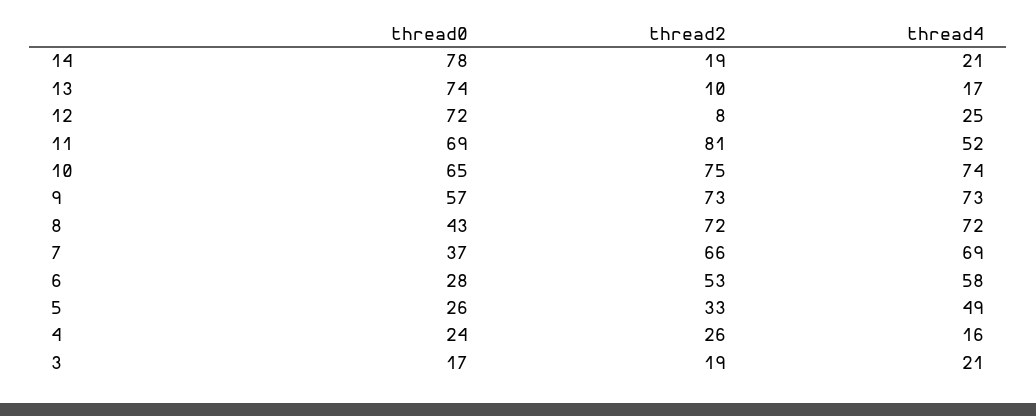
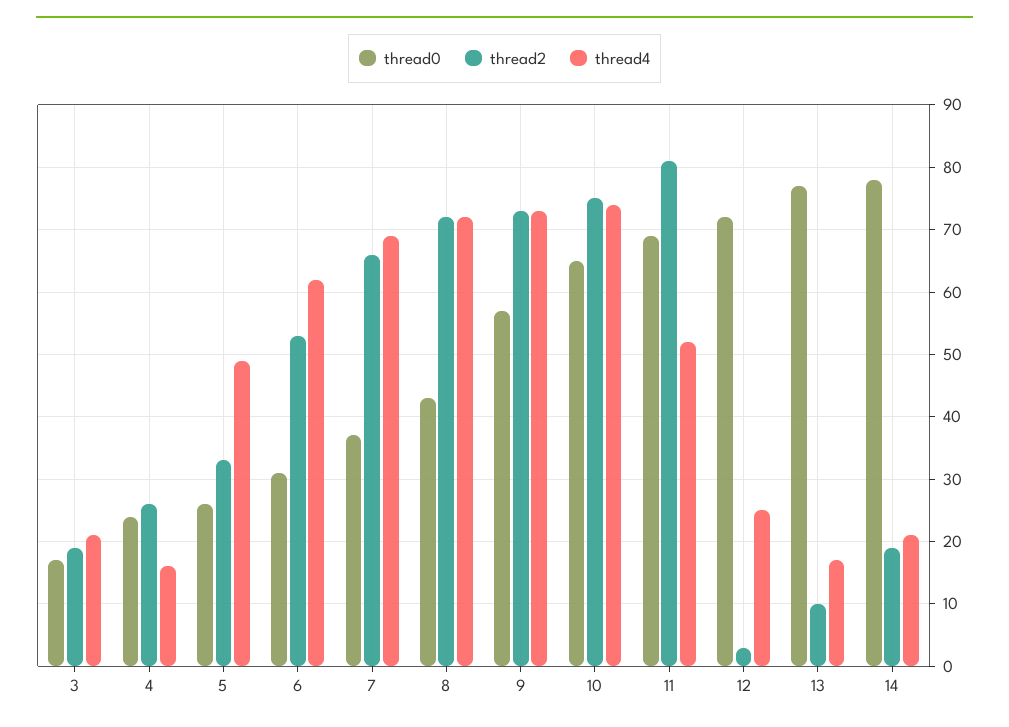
  {
    "thread0": {
      "14": 78,
-     "13": 74,
+     "13": 77,
      "12": 72,
      "11": 69,
      "10": 65,
      "9": 57,
      "8": 43,
      "7": 37,
-     "6": 28,
+     "6": 31,
      "5": 26,
      "4": 24,
      "3": 17
    },
    "thread2": {
      "14": 19,
      "13": 10,
-     "12": 8,
+     "12": 3,
      "11": 81,
      "10": 75,
      "9": 73,
      "8": 72,
      "7": 66,
      "6": 53,
      "5": 33,
      "4": 26,
      "3": 19
    },
    "thread4": {
      "14": 21,
      "13": 17,
      "12": 25,
      "11": 52,
      "10": 74,
      "9": 73,
      "8": 72,
      "7": 69,
-     "6": 58,
+     "6": 62,
      "5": 49,
      "4": 16,
      "3": 21
    }
  }

